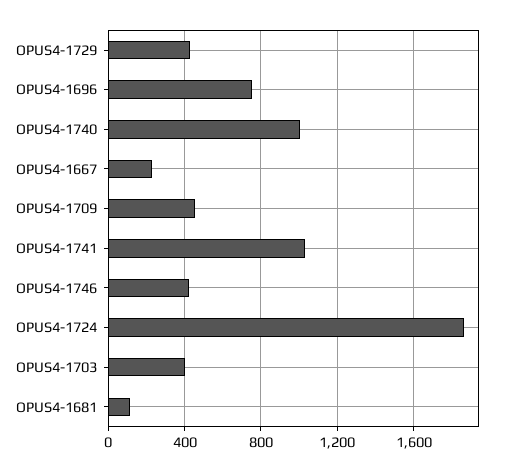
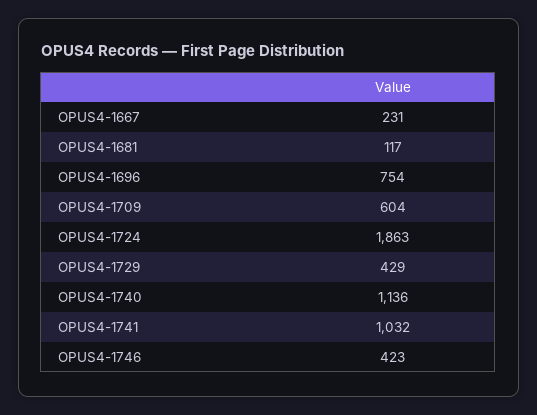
  {
    "OPUS4-1729": 429,
    "OPUS4-1696": 754,
-   "OPUS4-1740": 1000,
+   "OPUS4-1740": 1136,
    "OPUS4-1667": 231,
-   "OPUS4-1709": 450,
+   "OPUS4-1709": 604,
    "OPUS4-1741": 1032,
    "OPUS4-1746": 423,
    "OPUS4-1724": 1863,
-   "OPUS4-1703": 400,
    "OPUS4-1681": 117
  }

